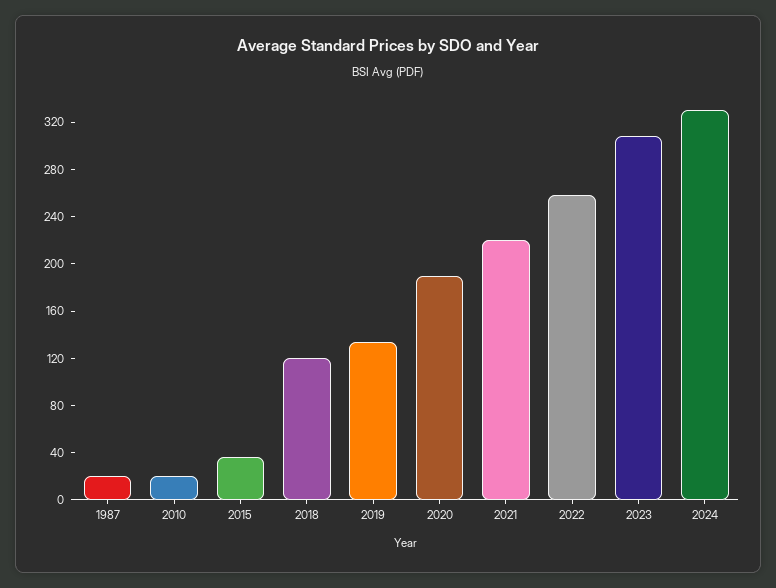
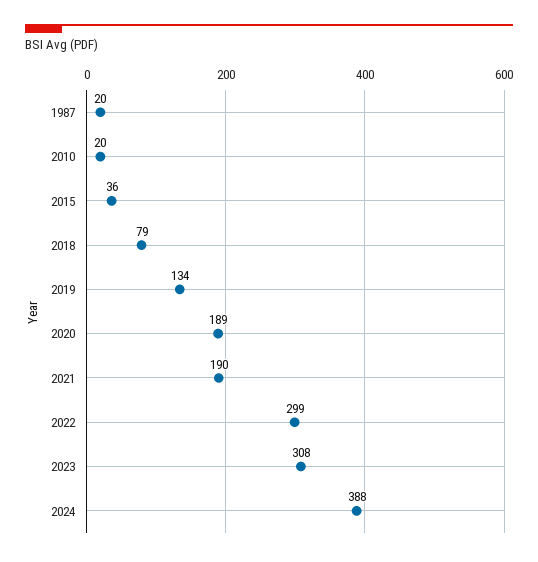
  {
    "1987": 20,
    "2010": 20,
    "2015": 36,
-   "2018": 120,
+   "2018": 79,
    "2019": 134,
    "2020": 189,
-   "2021": 220,
+   "2021": 190,
-   "2022": 260,
+   "2022": 299,
    "2023": 308,
-   "2024": 330
+   "2024": 388
  }

